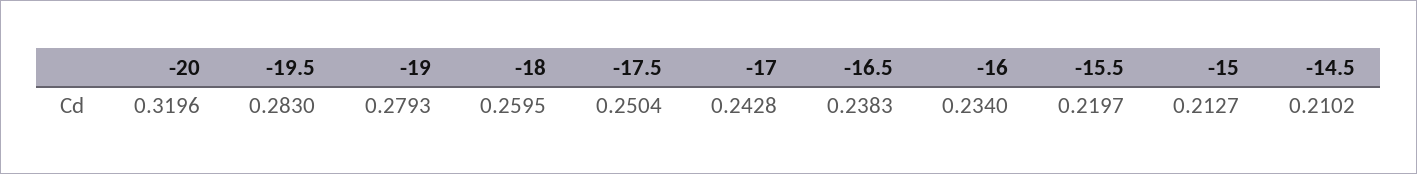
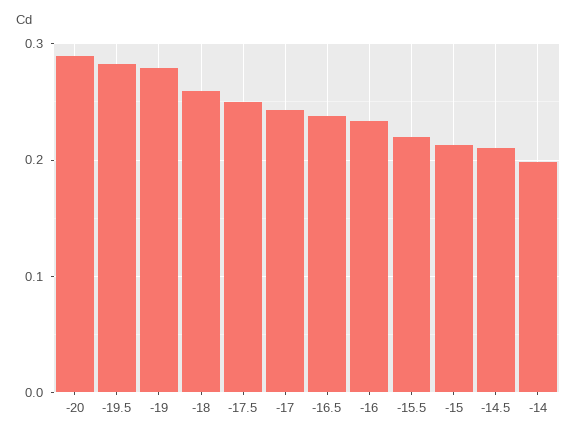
  {
-   "-20": 0.3196,
+   "-20": 0.29,
    "-19.5": 0.283,
    "-19": 0.2793,
    "-18": 0.2595,
    "-17.5": 0.2504,
    "-17": 0.2428,
    "-16.5": 0.2383,
    "-16": 0.234,
    "-15.5": 0.2197,
    "-15": 0.2127,
-   "-14.5": 0.2102
+   "-14.5": 0.2102,
+   "-14": 0.2
  }

